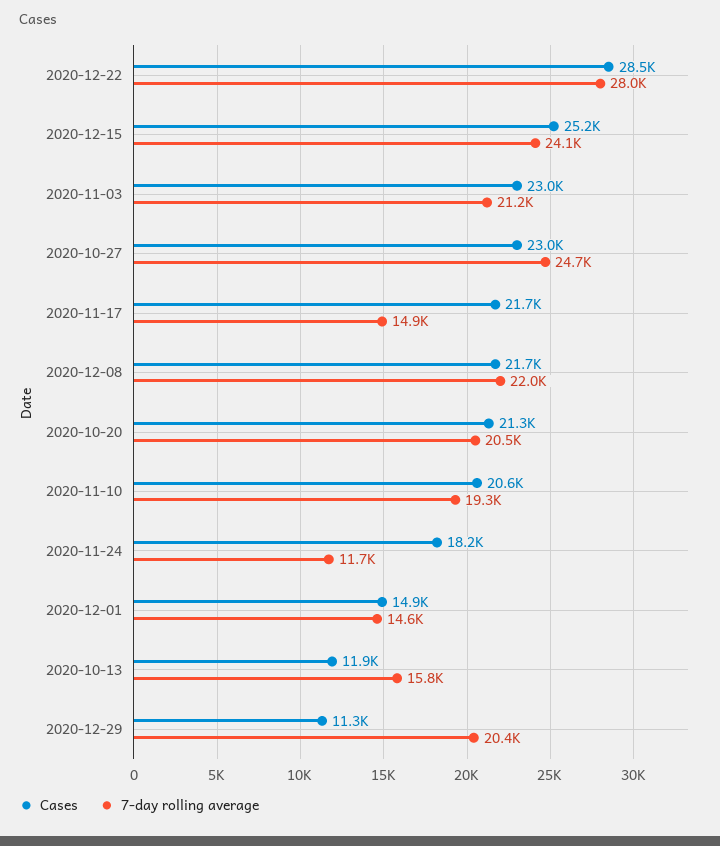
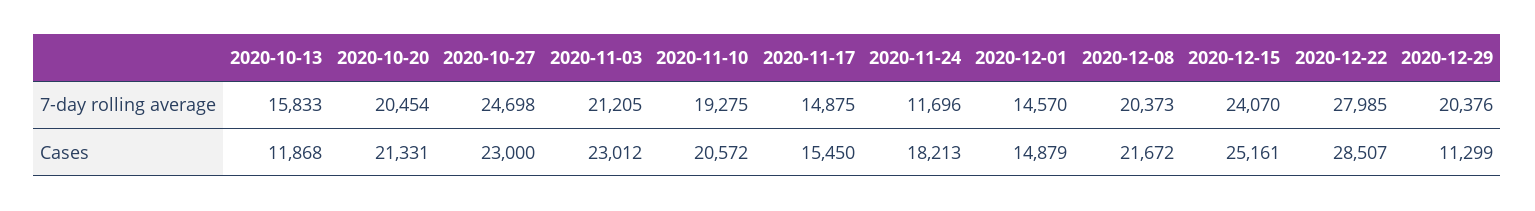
  {
    "Cases": {
      "2020-12-22": 28507,
      "2020-12-15": 25161,
      "2020-11-03": 23012,
      "2020-10-27": 23000,
-     "2020-11-17": 21700,
+     "2020-11-17": 15450,
      "2020-12-08": 21672,
      "2020-10-20": 21331,
      "2020-11-10": 20572,
      "2020-11-24": 18213,
      "2020-12-01": 14879,
      "2020-10-13": 11868,
      "2020-12-29": 11299
    },
    "7-day rolling average": {
      "2020-12-22": 27985,
      "2020-12-15": 24070,
      "2020-11-03": 21205,
      "2020-10-27": 24698,
      "2020-11-17": 14875,
-     "2020-12-08": 22000,
+     "2020-12-08": 20373,
      "2020-10-20": 20454,
      "2020-11-10": 19275,
      "2020-11-24": 11696,
      "2020-12-01": 14570,
      "2020-10-13": 15833,
      "2020-12-29": 20376
    }
  }

